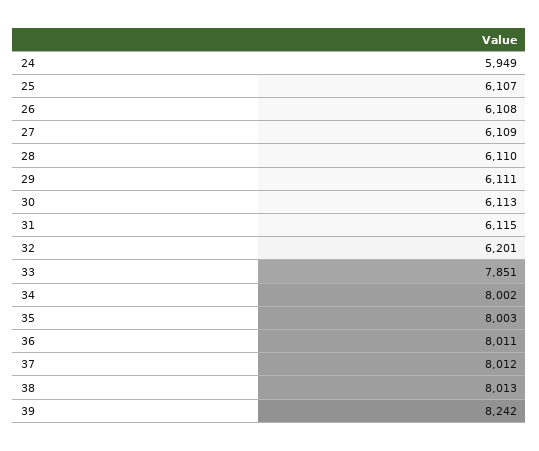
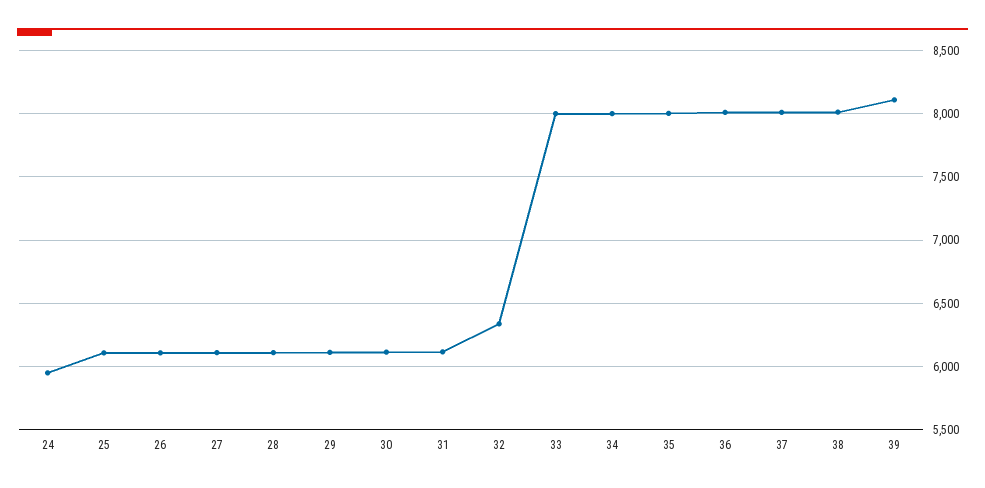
  {
    "24": 5949,
    "25": 6107,
    "26": 6108,
    "27": 6109,
    "28": 6110,
    "29": 6111,
    "30": 6113,
    "31": 6115,
-   "32": 6201,
+   "32": 6350,
-   "33": 7851,
+   "33": 8000,
    "34": 8002,
    "35": 8003,
    "36": 8011,
    "37": 8012,
    "38": 8013,
-   "39": 8242
+   "39": 8100
  }

